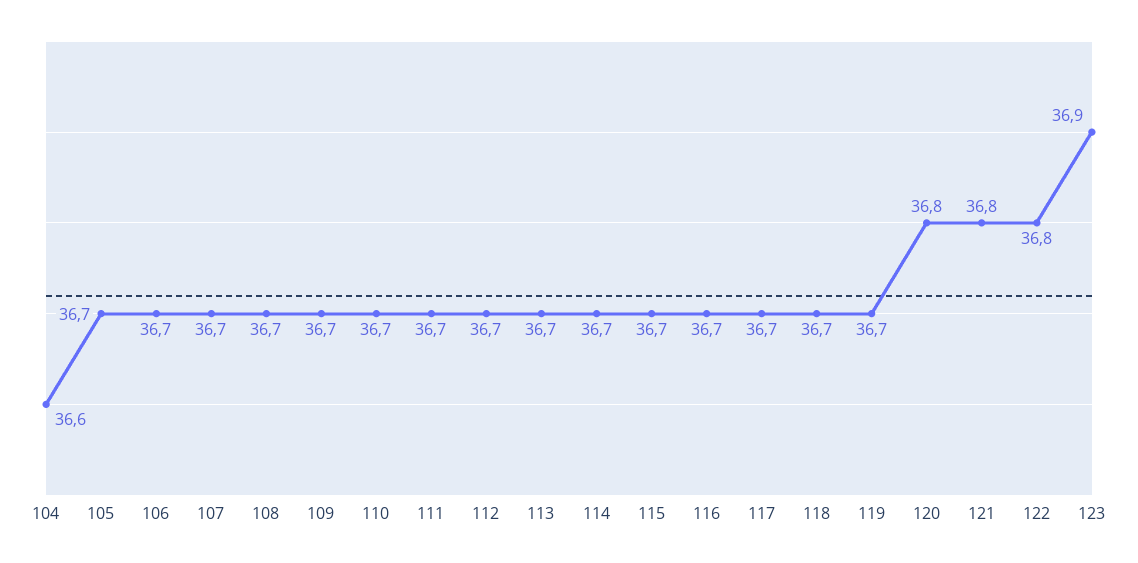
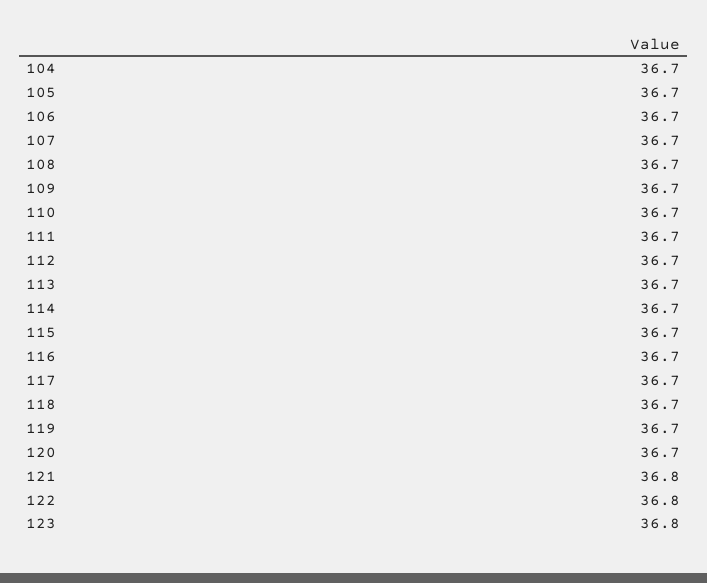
  {
-   "104": 36.6,
+   "104": 36.7,
    "105": 36.7,
    "106": 36.7,
    "107": 36.7,
    "108": 36.7,
    "109": 36.7,
    "110": 36.7,
    "111": 36.7,
    "112": 36.7,
    "113": 36.7,
    "114": 36.7,
    "115": 36.7,
    "116": 36.7,
    "117": 36.7,
    "118": 36.7,
    "119": 36.7,
-   "120": 36.8,
+   "120": 36.7,
    "121": 36.8,
    "122": 36.8,
-   "123": 36.9
+   "123": 36.8
  }

